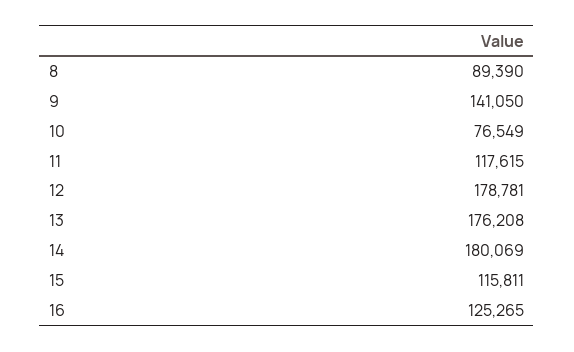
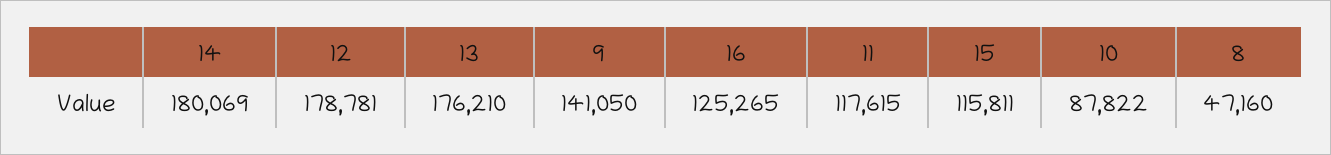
  {
-   "8": 89390,
+   "8": 47160,
    "9": 141050,
-   "10": 76549,
+   "10": 87822,
    "11": 117615,
    "12": 178781,
-   "13": 176208,
+   "13": 176210,
    "14": 180069,
    "15": 115811,
    "16": 125265
  }

